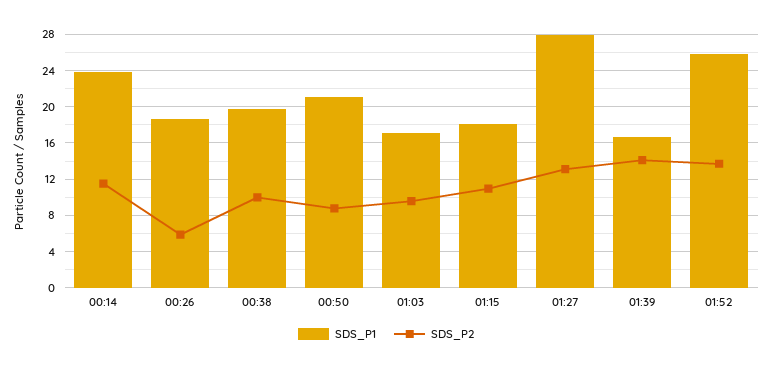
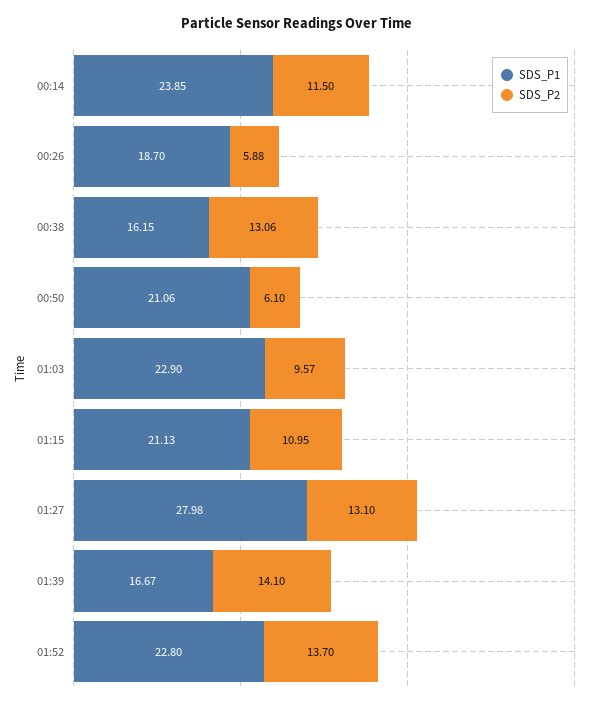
  {
    "SDS_P1": {
      "00:14": 23.85,
      "00:26": 18.7,
-     "00:38": 20,
+     "00:38": 16.15,
      "00:50": 21.06,
-     "01:03": 17,
+     "01:03": 22.9,
-     "01:15": 18,
+     "01:15": 21.13,
      "01:27": 27.98,
      "01:39": 16.67,
-     "01:52": 26
+     "01:52": 22.8
    },
    "SDS_P2": {
      "00:14": 11.5,
      "00:26": 5.88,
-     "00:38": 10,
+     "00:38": 13.06,
-     "00:50": 9,
+     "00:50": 6.1,
      "01:03": 9.57,
      "01:15": 10.95,
      "01:27": 13.1,
      "01:39": 14.1,
      "01:52": 13.7
    }
  }

